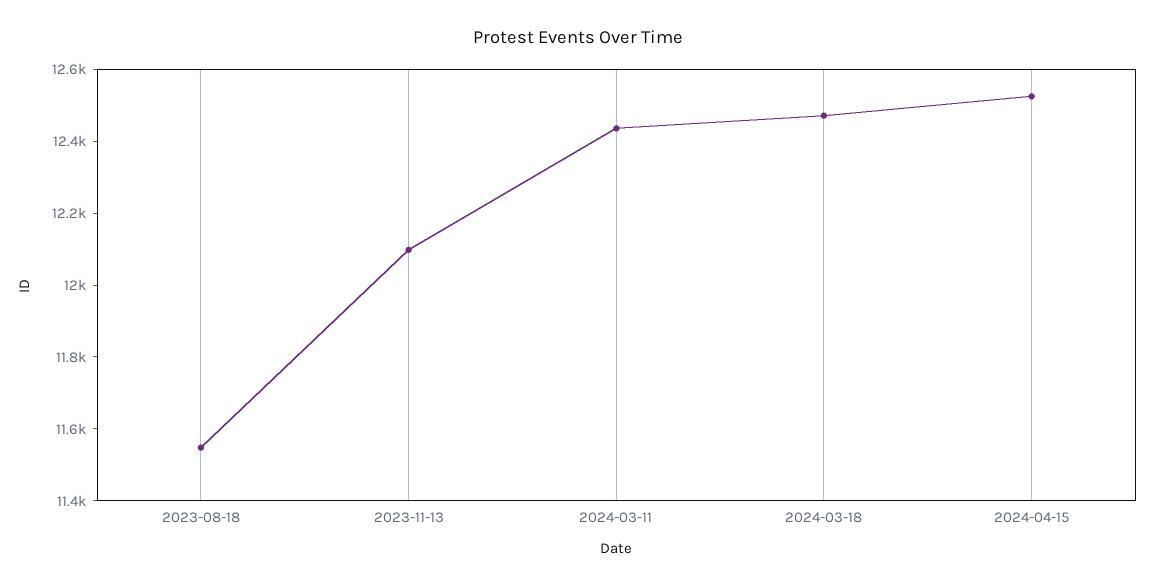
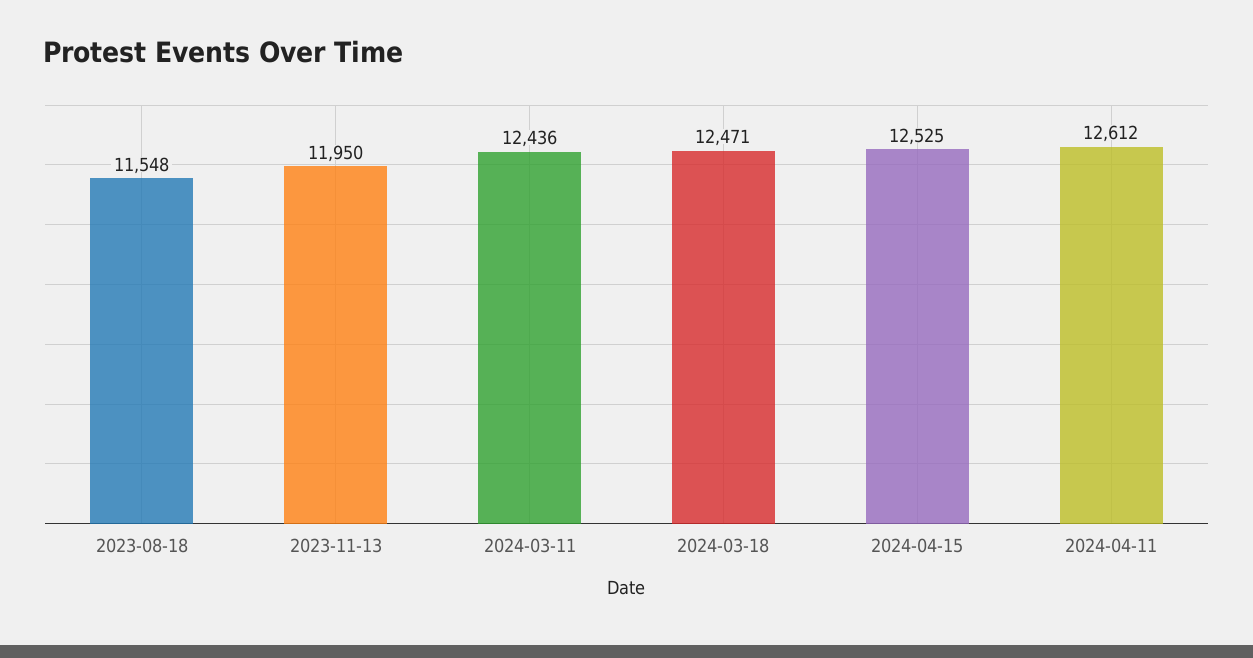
  {
    "2023-08-18": 11548,
-   "2023-11-13": 12100,
+   "2023-11-13": 11950,
    "2024-03-11": 12436,
    "2024-03-18": 12471,
-   "2024-04-15": 12525
+   "2024-04-15": 12525,
+   "2024-04-11": 12612
  }

